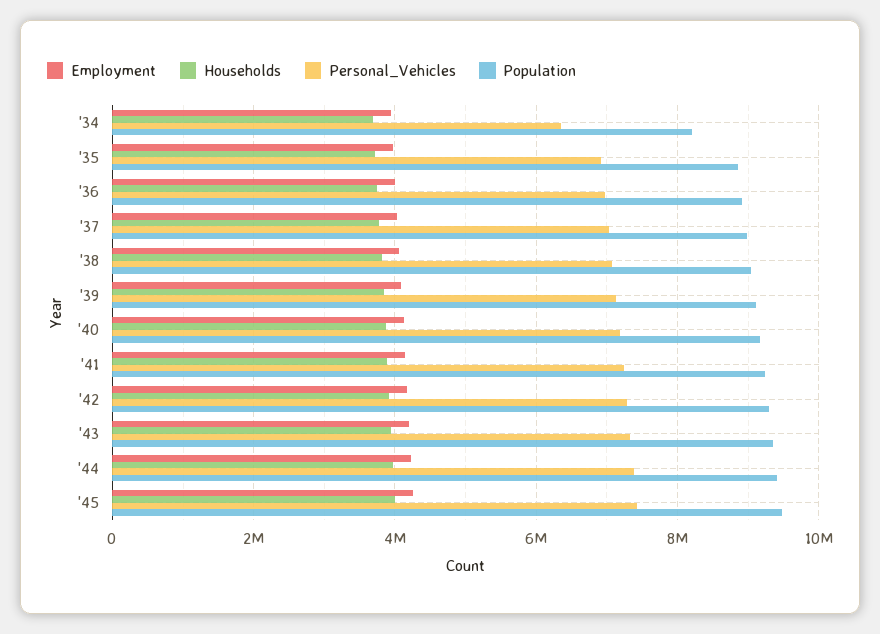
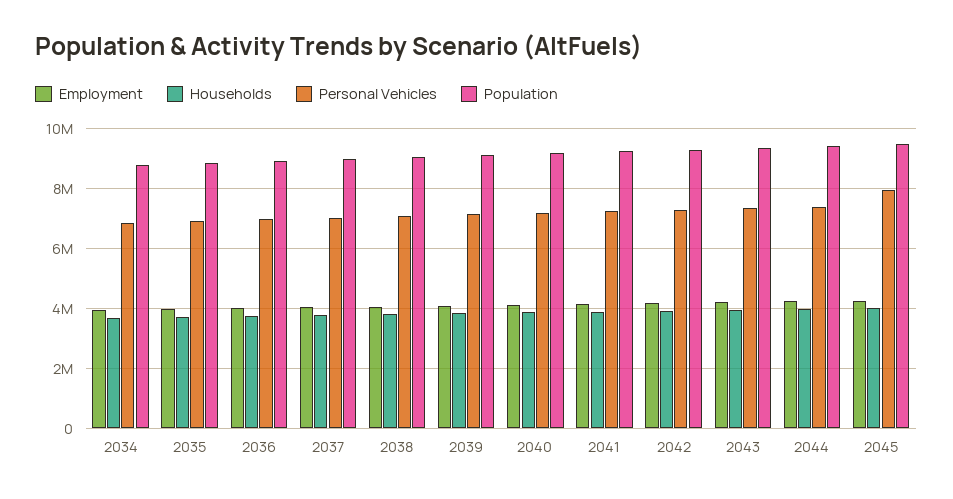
  {
    "Employment": {
      "'34": 4000000,
      "'35": 4000000,
      "'36": 4000000,
      "'37": 4000000,
      "'38": 4000000,
      "'39": 4000000,
      "'40": 4200000,
      "'41": 4200000,
      "'42": 4200000,
      "'43": 4200000,
      "'44": 4200000,
      "'45": 4200000
    },
    "Households": {
      "'34": 3600000,
      "'35": 3800000,
      "'36": 3800000,
      "'37": 3800000,
      "'38": 3800000,
      "'39": 3800000,
      "'40": 3800000,
      "'41": 3800000,
      "'42": 4000000,
      "'43": 4000000,
      "'44": 4000000,
      "'45": 4000000
    },
    "Personal_Vehicles": {
-     "'34": 6400000,
+     "'34": 6800000,
      "'35": 7000000,
      "'36": 7000000,
      "'37": 7000000,
      "'38": 7000000,
      "'39": 7200000,
      "'40": 7200000,
      "'41": 7200000,
      "'42": 7200000,
      "'43": 7400000,
      "'44": 7400000,
-     "'45": 7400000
+     "'45": 8000000
    },
    "Population": {
-     "'34": 8200000,
+     "'34": 8800000,
      "'35": 8800000,
      "'36": 9000000,
      "'37": 9000000,
      "'38": 9000000,
      "'39": 9200000,
      "'40": 9200000,
      "'41": 9200000,
      "'42": 9200000,
      "'43": 9400000,
      "'44": 9400000,
      "'45": 9400000
    }
  }

